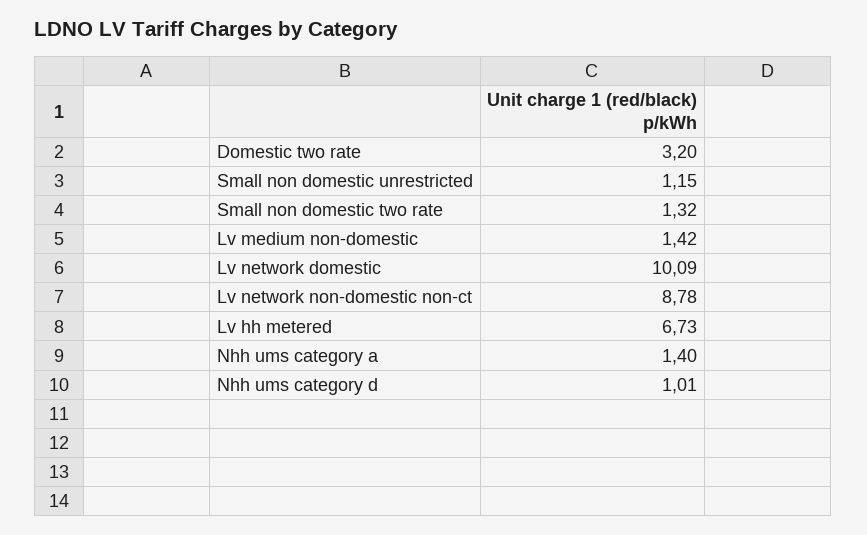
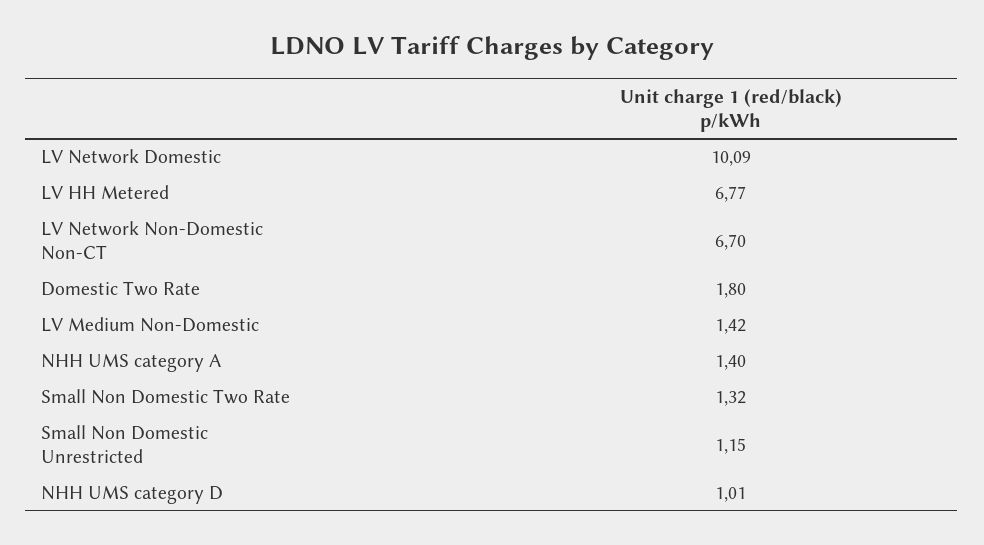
  {
-   "Domestic two rate": 3.2,
+   "Domestic two rate": 1.8,
    "Small non domestic unrestricted": 1.15,
    "Small non domestic two rate": 1.32,
    "Lv medium non-domestic": 1.42,
    "Lv network domestic": 10.09,
-   "Lv network non-domestic non-ct": 8.78,
+   "Lv network non-domestic non-ct": 6.7,
-   "Lv hh metered": 6.73,
+   "Lv hh metered": 6.77,
    "Nhh ums category a": 1.4,
    "Nhh ums category d": 1.01
  }

